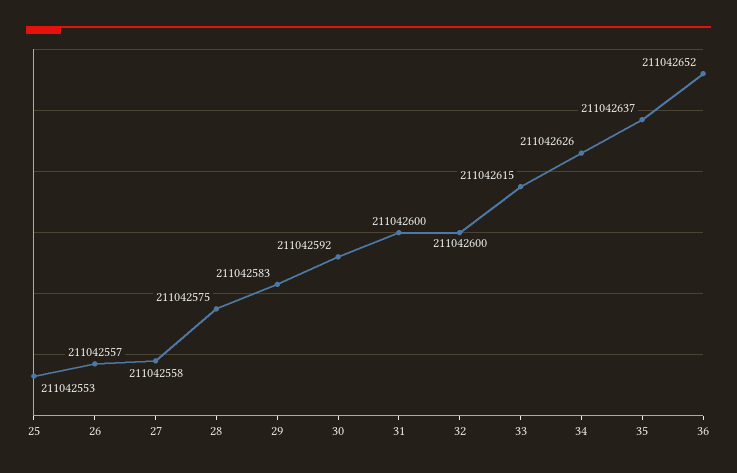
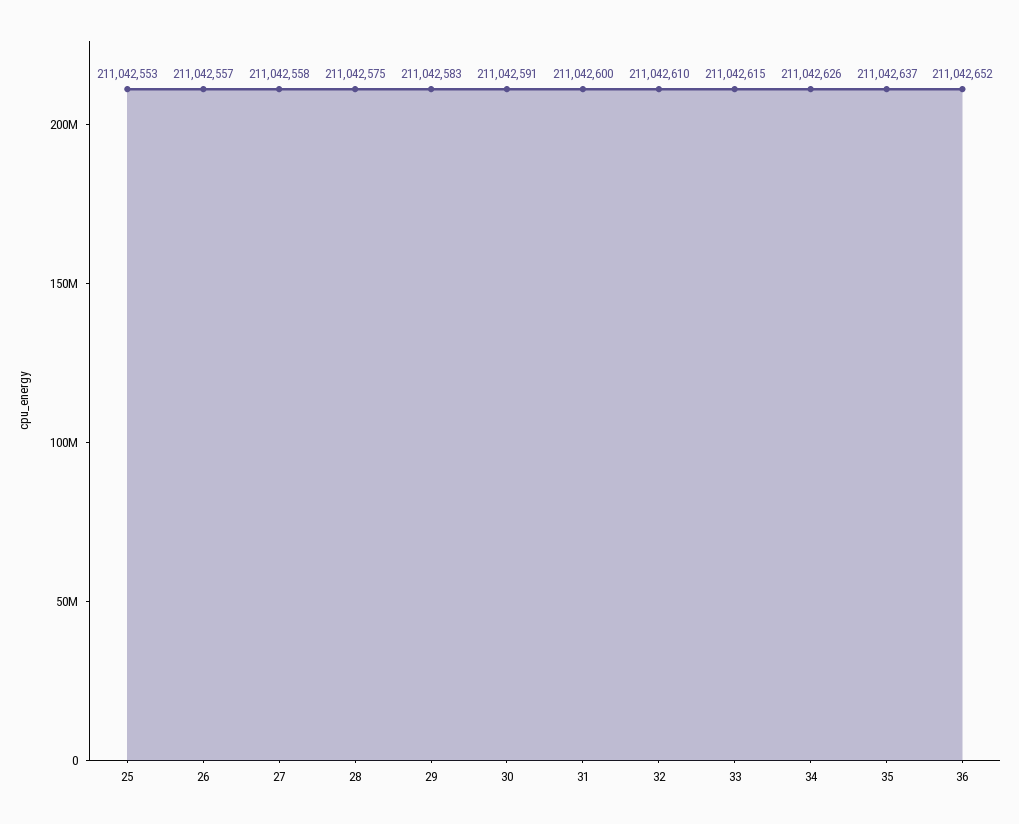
  {
    "25": 211042553,
    "26": 211042557,
    "27": 211042558,
    "28": 211042575,
    "29": 211042583,
-   "30": 211042592,
+   "30": 211042591,
    "31": 211042600,
-   "32": 211042600,
+   "32": 211042610,
    "33": 211042615,
    "34": 211042626,
    "35": 211042637,
    "36": 211042652
  }

